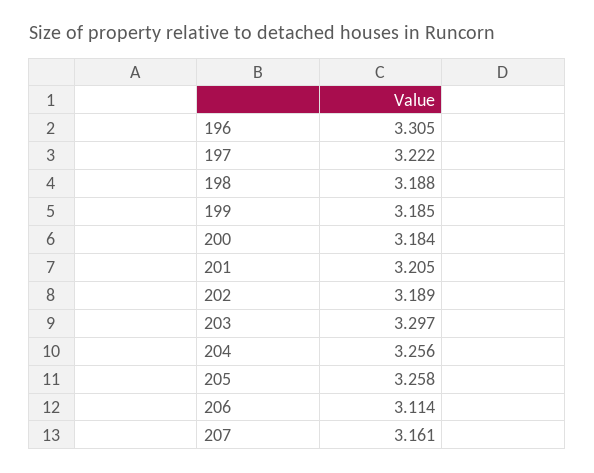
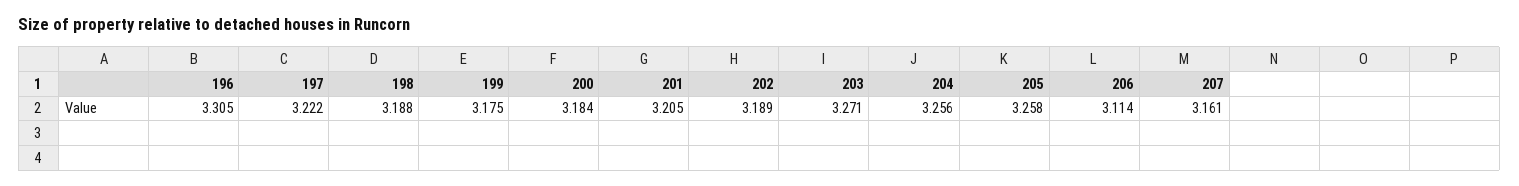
  {
    "196": 3.305,
    "197": 3.222,
    "198": 3.188,
-   "199": 3.185,
+   "199": 3.175,
    "200": 3.184,
    "201": 3.205,
    "202": 3.189,
-   "203": 3.297,
+   "203": 3.271,
    "204": 3.256,
    "205": 3.258,
    "206": 3.114,
    "207": 3.161
  }

